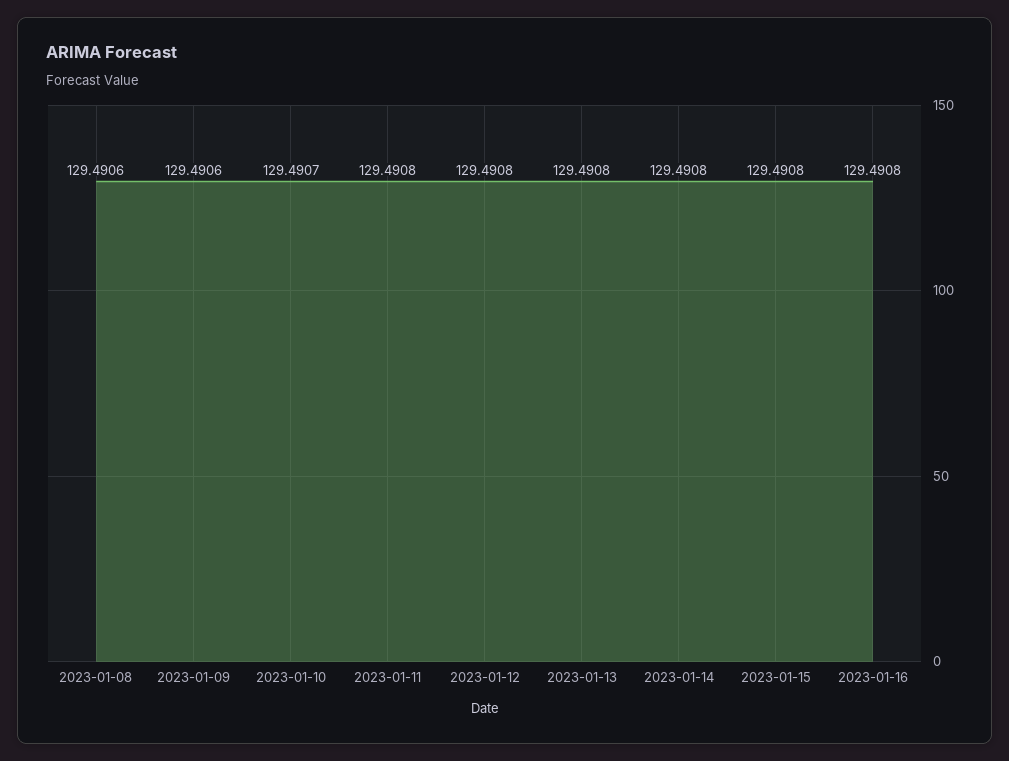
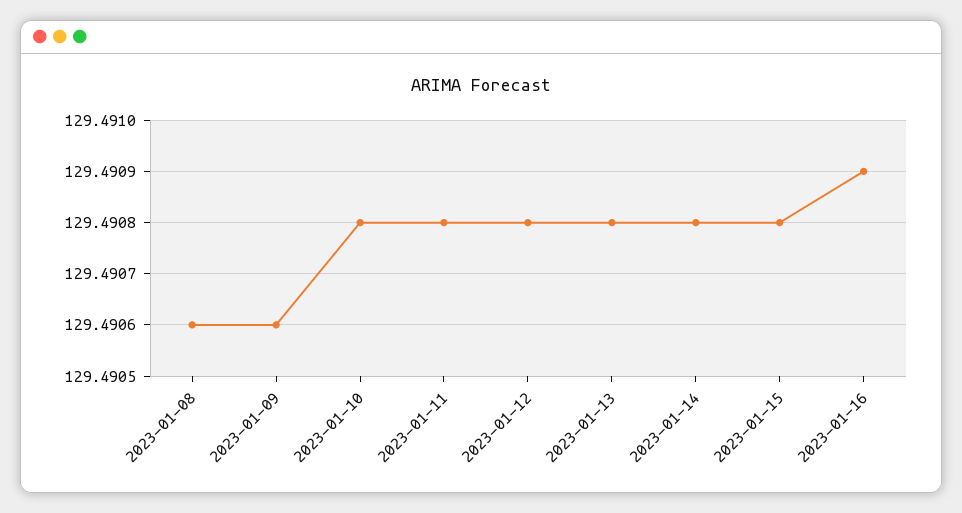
  {
    "2023-01-08": 129.4906,
    "2023-01-09": 129.4906,
-   "2023-01-10": 129.4907,
+   "2023-01-10": 129.4908,
    "2023-01-11": 129.4908,
    "2023-01-12": 129.4908,
    "2023-01-13": 129.4908,
    "2023-01-14": 129.4908,
    "2023-01-15": 129.4908,
-   "2023-01-16": 129.4908
+   "2023-01-16": 129.4909
  }

